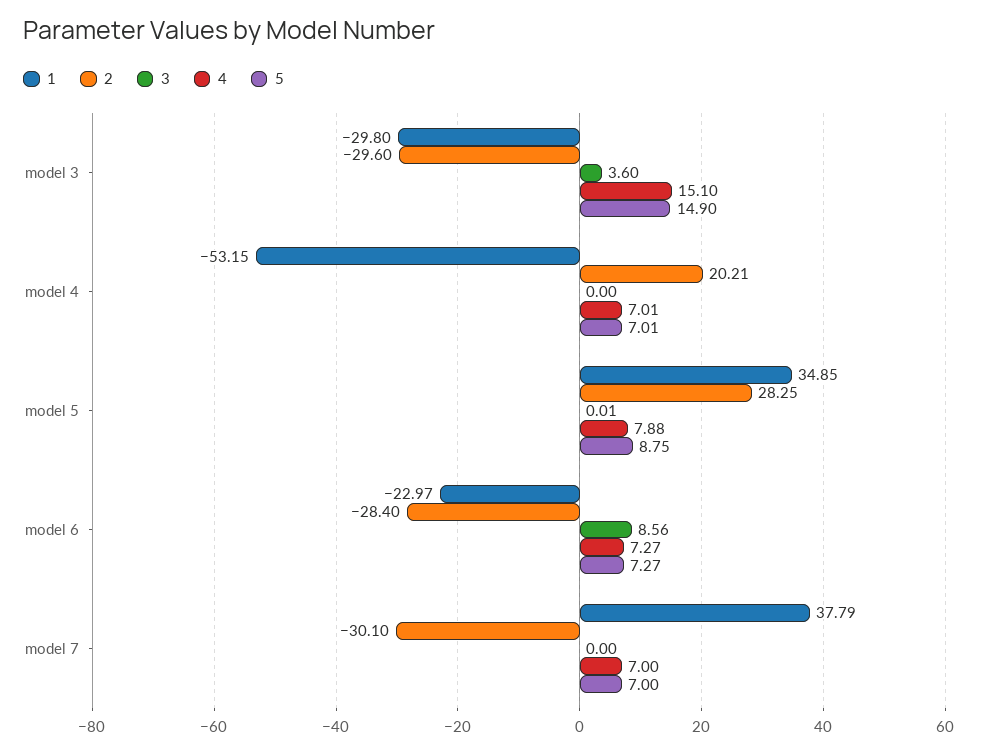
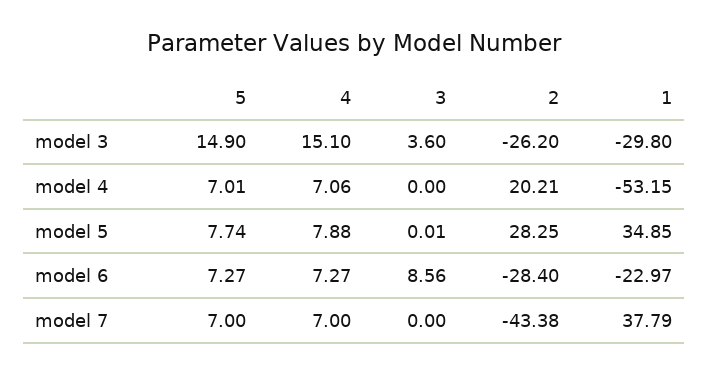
  {
    "1": {
      "model 3": -29.8,
      "model 4": -53.15,
      "model 5": 34.85,
      "model 6": -22.97,
      "model 7": 37.79
    },
    "2": {
-     "model 3": -29.6,
+     "model 3": -26.2,
      "model 4": 20.21,
      "model 5": 28.25,
      "model 6": -28.4,
-     "model 7": -30.1
+     "model 7": -43.38
    },
    "3": {
      "model 3": 3.6,
      "model 4": 0,
      "model 5": 0.01,
      "model 6": 8.56,
      "model 7": 0
    },
    "4": {
      "model 3": 15.1,
-     "model 4": 7.01,
+     "model 4": 7.06,
      "model 5": 7.88,
      "model 6": 7.27,
      "model 7": 7
    },
    "5": {
      "model 3": 14.9,
      "model 4": 7.01,
-     "model 5": 8.75,
+     "model 5": 7.74,
      "model 6": 7.27,
      "model 7": 7
    }
  }

